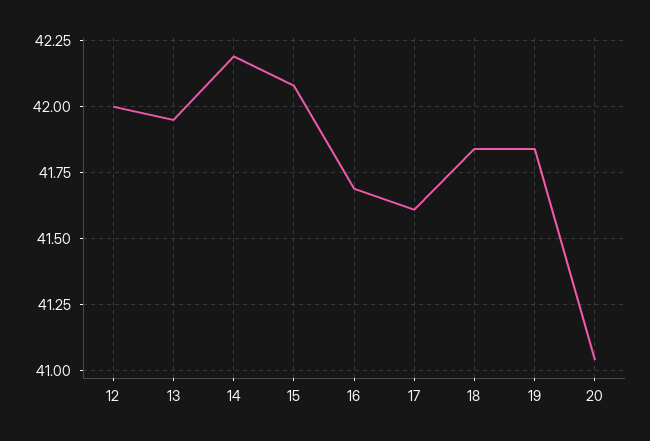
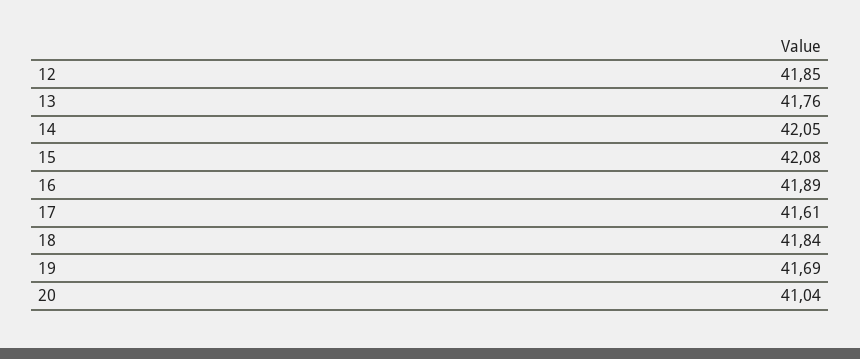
  {
-   "12": 42,
+   "12": 41.85,
-   "13": 41.95,
+   "13": 41.76,
-   "14": 42.2,
+   "14": 42.05,
    "15": 42.08,
-   "16": 41.7,
+   "16": 41.89,
    "17": 41.61,
    "18": 41.84,
-   "19": 41.85,
+   "19": 41.69,
    "20": 41.04
  }

